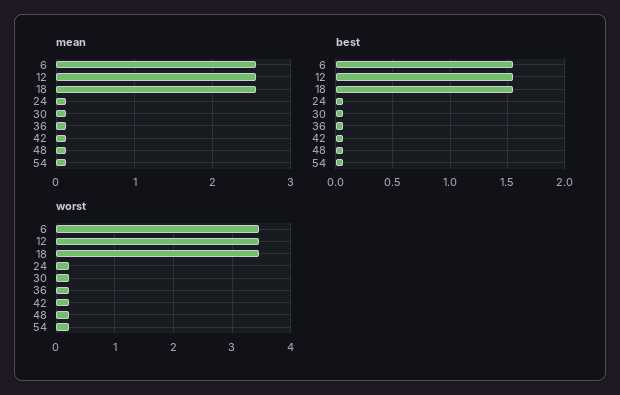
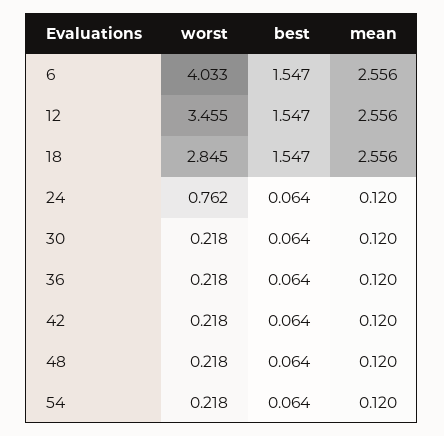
  {
    "mean": {
      "6": 2.556,
      "12": 2.556,
      "18": 2.556,
      "24": 0.12,
      "30": 0.12,
      "36": 0.12,
      "42": 0.12,
      "48": 0.12,
      "54": 0.12
    },
    "best": {
      "6": 1.547,
      "12": 1.547,
      "18": 1.547,
      "24": 0.064,
      "30": 0.064,
      "36": 0.064,
      "42": 0.064,
      "48": 0.064,
      "54": 0.064
    },
    "worst": {
-     "6": 3.4,
+     "6": 4.033,
      "12": 3.455,
-     "18": 3.4,
+     "18": 2.845,
-     "24": 0.2,
+     "24": 0.762,
      "30": 0.218,
      "36": 0.218,
      "42": 0.218,
      "48": 0.218,
      "54": 0.218
    }
  }

